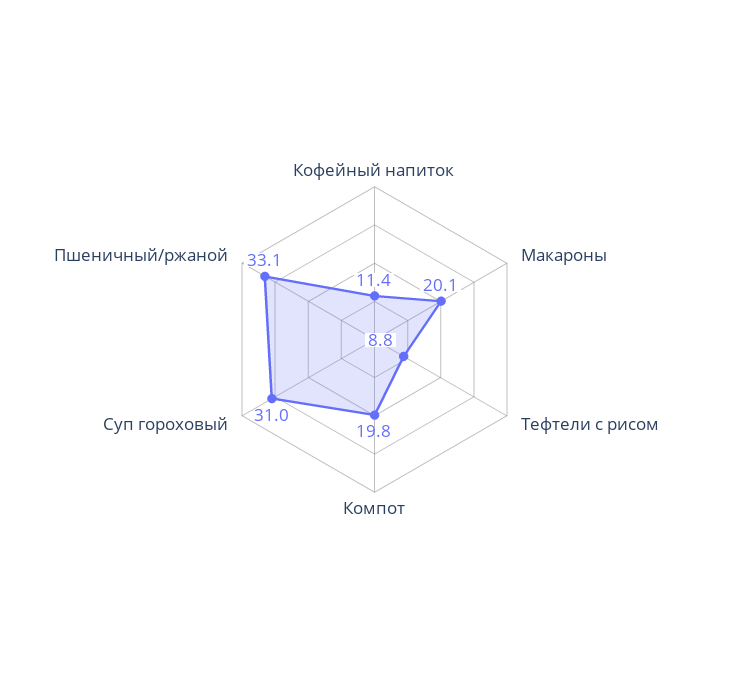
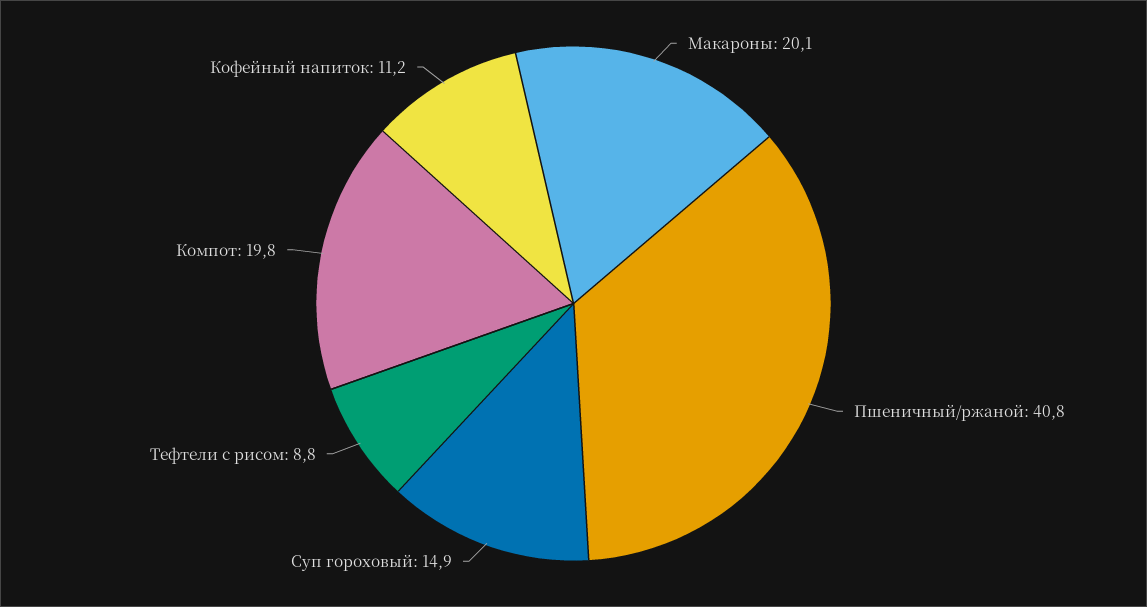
  {
-   "Кофейный напиток": 11.4,
+   "Кофейный напиток": 11.2,
    "Макароны": 20.1,
    "Тефтели с рисом": 8.8,
    "Компот": 19.8,
-   "Суп гороховый": 31,
+   "Суп гороховый": 14.9,
-   "Пшеничный/ржаной": 33.1
+   "Пшеничный/ржаной": 40.8
  }

